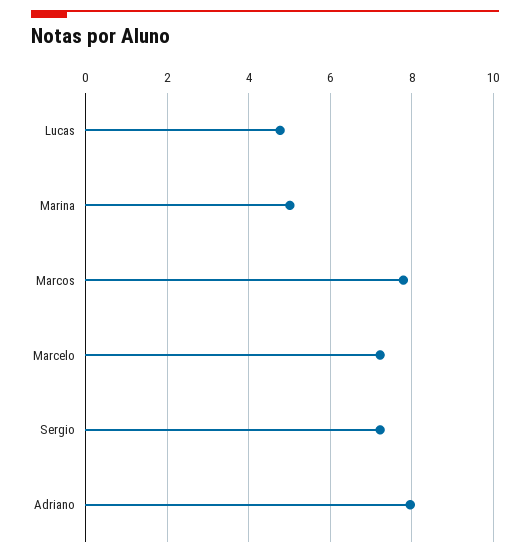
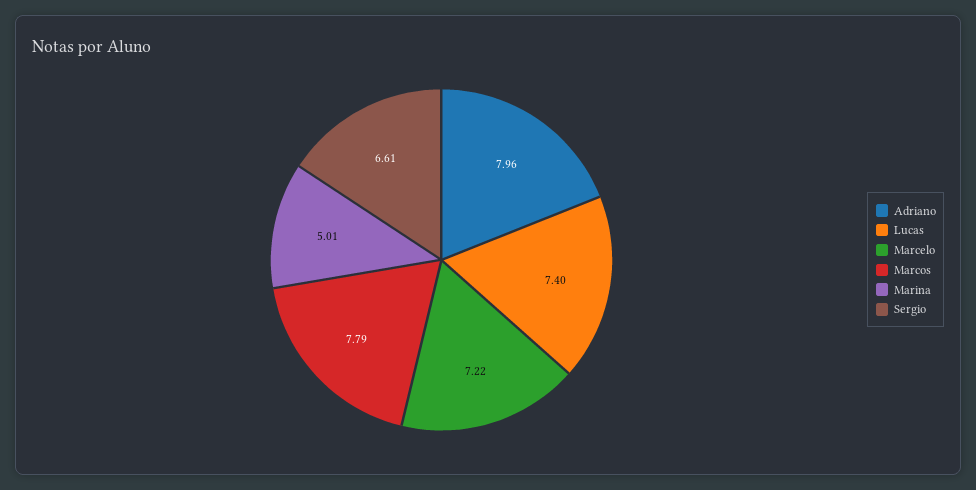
  {
-   "Lucas": 4.8,
+   "Lucas": 7.4,
    "Marina": 5.01,
    "Marcos": 7.79,
    "Marcelo": 7.22,
-   "Sergio": 7.2,
+   "Sergio": 6.61,
    "Adriano": 7.96
  }

